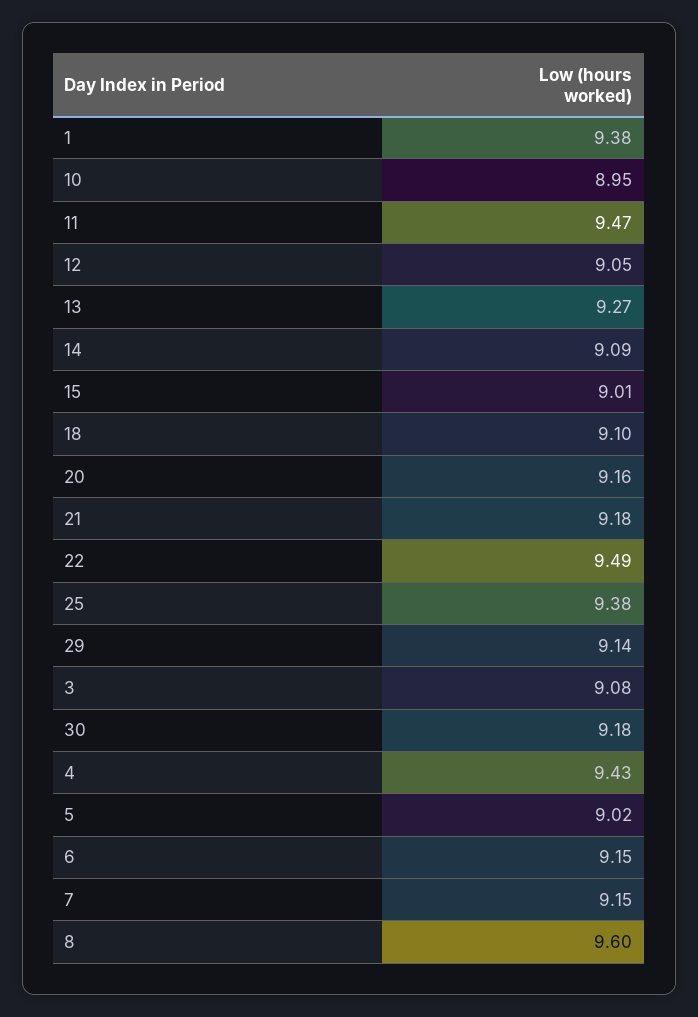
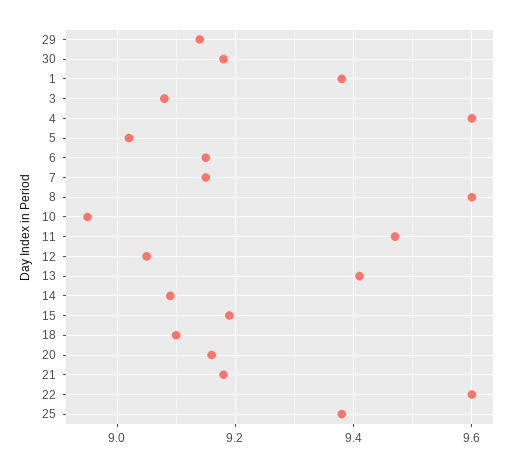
  {
    "1": 9.38,
    "10": 8.95,
    "11": 9.47,
    "12": 9.05,
-   "13": 9.27,
+   "13": 9.4,
    "14": 9.09,
-   "15": 9.01,
+   "15": 9.2,
    "18": 9.1,
    "20": 9.16,
    "21": 9.18,
-   "22": 9.49,
+   "22": 9.6,
    "25": 9.38,
    "29": 9.14,
    "3": 9.08,
    "30": 9.18,
-   "4": 9.43,
+   "4": 9.6,
    "5": 9.02,
    "6": 9.15,
    "7": 9.15,
    "8": 9.6
  }

